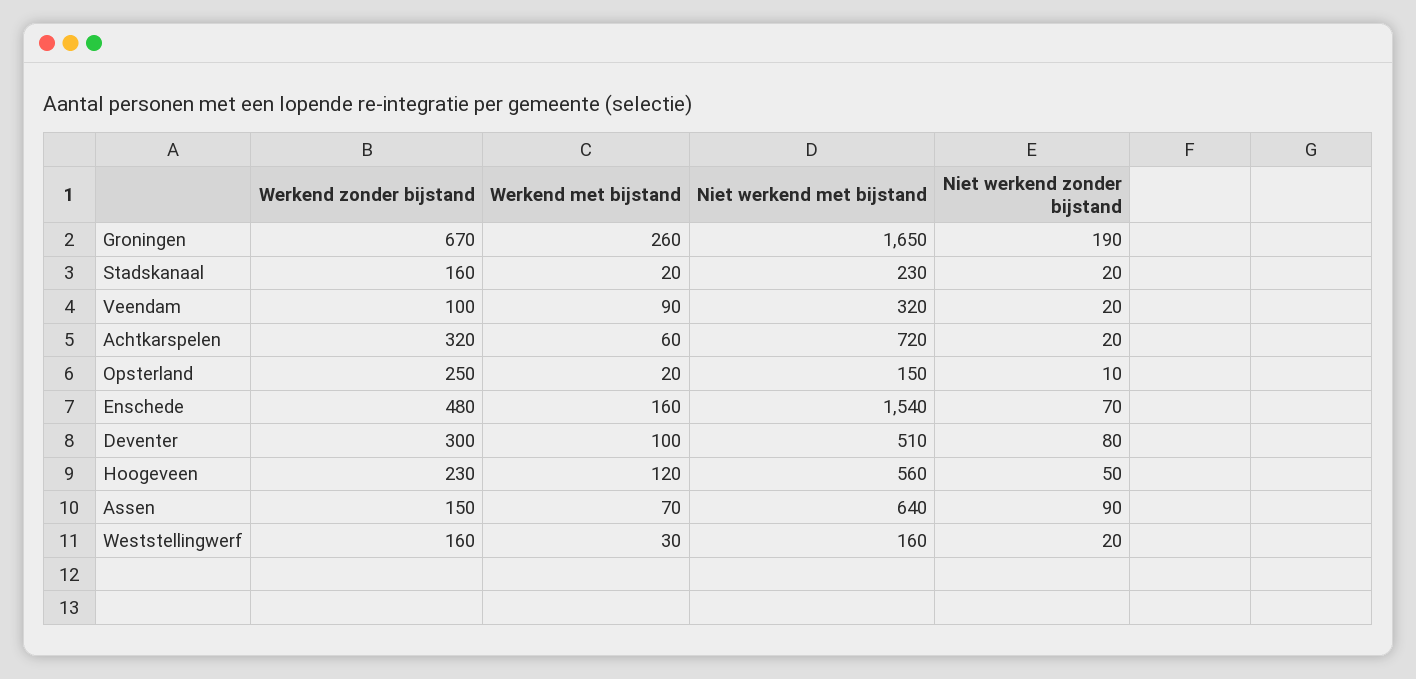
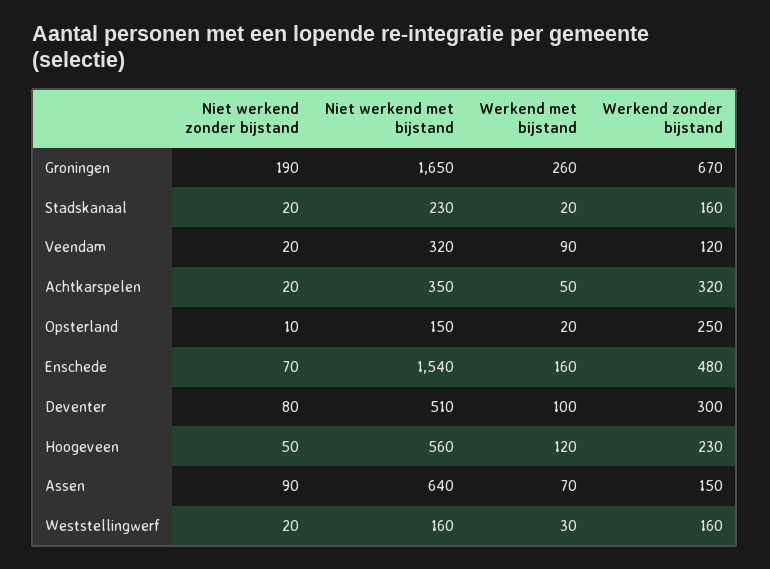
  {
    "Werkend zonder bijstand": {
      "Groningen": 670,
      "Stadskanaal": 160,
-     "Veendam": 100,
+     "Veendam": 120,
      "Achtkarspelen": 320,
      "Opsterland": 250,
      "Enschede": 480,
      "Deventer": 300,
      "Hoogeveen": 230,
      "Assen": 150,
      "Weststellingwerf": 160
    },
    "Werkend met bijstand": {
      "Groningen": 260,
      "Stadskanaal": 20,
      "Veendam": 90,
-     "Achtkarspelen": 60,
+     "Achtkarspelen": 50,
      "Opsterland": 20,
      "Enschede": 160,
      "Deventer": 100,
      "Hoogeveen": 120,
      "Assen": 70,
      "Weststellingwerf": 30
    },
    "Niet werkend met bijstand": {
      "Groningen": 1650,
      "Stadskanaal": 230,
      "Veendam": 320,
-     "Achtkarspelen": 720,
+     "Achtkarspelen": 350,
      "Opsterland": 150,
      "Enschede": 1540,
      "Deventer": 510,
      "Hoogeveen": 560,
      "Assen": 640,
      "Weststellingwerf": 160
    },
    "Niet werkend zonder bijstand": {
      "Groningen": 190,
      "Stadskanaal": 20,
      "Veendam": 20,
      "Achtkarspelen": 20,
      "Opsterland": 10,
      "Enschede": 70,
      "Deventer": 80,
      "Hoogeveen": 50,
      "Assen": 90,
      "Weststellingwerf": 20
    }
  }

